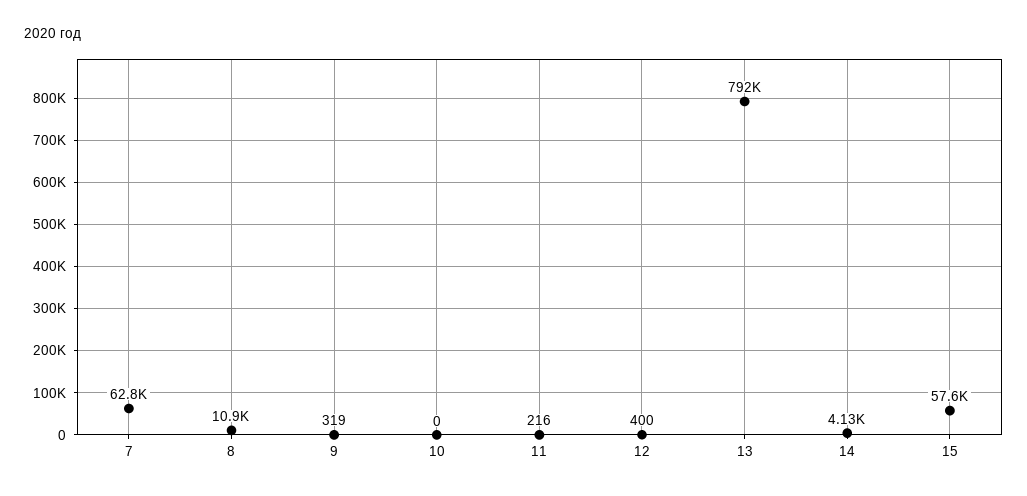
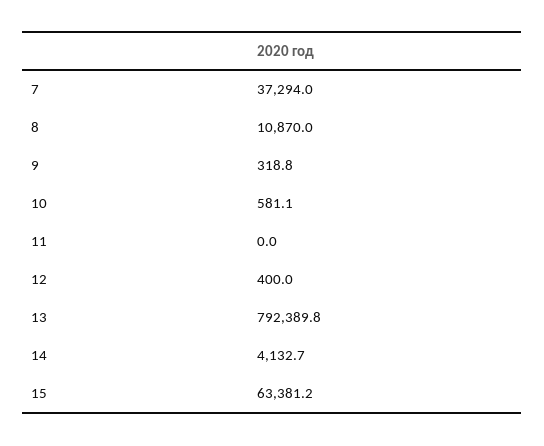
  {
-   "7": 62800,
+   "7": 37294,
    "8": 10870,
    "9": 318.8,
-   "10": 0,
+   "10": 581.1,
-   "11": 216,
+   "11": 0,
    "12": 400,
    "13": 792389.8,
    "14": 4132.7,
-   "15": 57600
+   "15": 63381.2
  }

